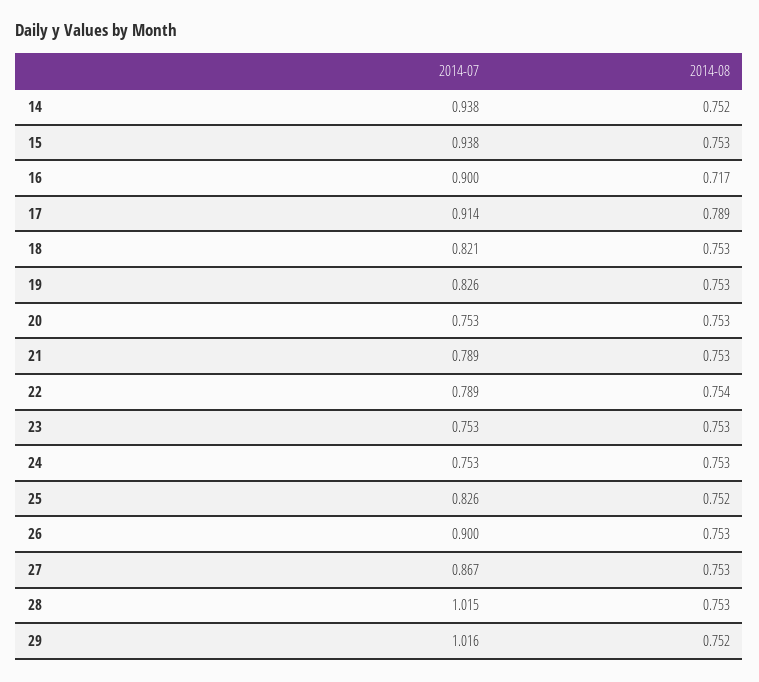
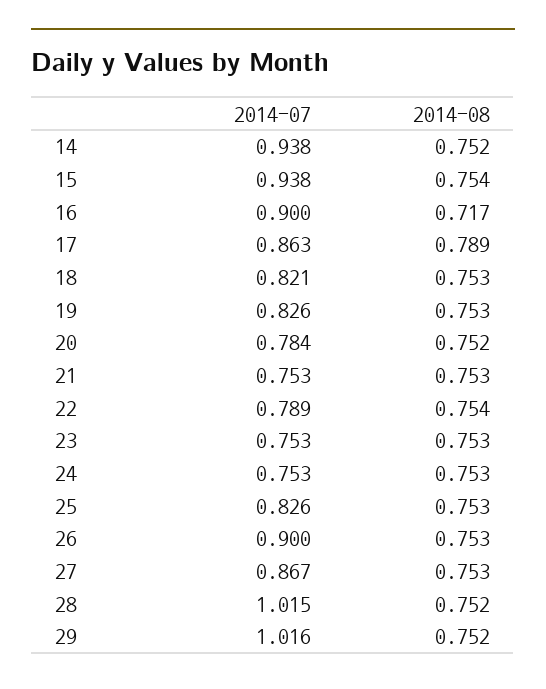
  {
    "2014-07": {
      "14": 0.938,
      "15": 0.938,
      "16": 0.9,
-     "17": 0.914,
+     "17": 0.863,
      "18": 0.821,
      "19": 0.826,
-     "20": 0.753,
+     "20": 0.784,
-     "21": 0.789,
+     "21": 0.753,
      "22": 0.789,
      "23": 0.753,
      "24": 0.753,
      "25": 0.826,
      "26": 0.9,
      "27": 0.867,
      "28": 1.015,
      "29": 1.016
    },
    "2014-08": {
      "14": 0.752,
-     "15": 0.753,
+     "15": 0.754,
      "16": 0.717,
      "17": 0.789,
      "18": 0.753,
      "19": 0.753,
-     "20": 0.753,
+     "20": 0.752,
      "21": 0.753,
      "22": 0.754,
      "23": 0.753,
      "24": 0.753,
-     "25": 0.752,
+     "25": 0.753,
      "26": 0.753,
      "27": 0.753,
-     "28": 0.753,
+     "28": 0.752,
      "29": 0.752
    }
  }

